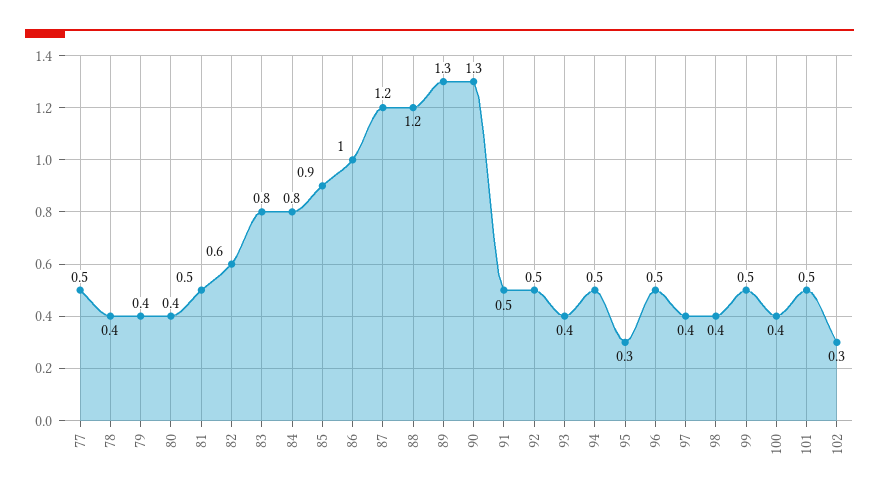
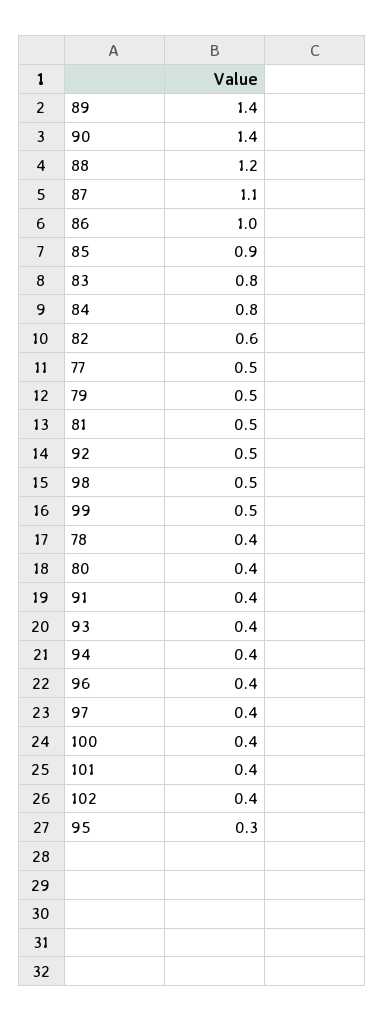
  {
    "77": 0.5,
    "78": 0.4,
-   "79": 0.4,
+   "79": 0.5,
    "80": 0.4,
    "81": 0.5,
    "82": 0.6,
    "83": 0.8,
    "84": 0.8,
    "85": 0.9,
    "86": 1,
-   "87": 1.2,
+   "87": 1.1,
    "88": 1.2,
-   "89": 1.3,
+   "89": 1.4,
-   "90": 1.3,
+   "90": 1.4,
-   "91": 0.5,
+   "91": 0.4,
    "92": 0.5,
    "93": 0.4,
-   "94": 0.5,
+   "94": 0.4,
    "95": 0.3,
-   "96": 0.5,
+   "96": 0.4,
    "97": 0.4,
-   "98": 0.4,
+   "98": 0.5,
    "99": 0.5,
    "100": 0.4,
-   "101": 0.5,
+   "101": 0.4,
-   "102": 0.3
+   "102": 0.4
  }

